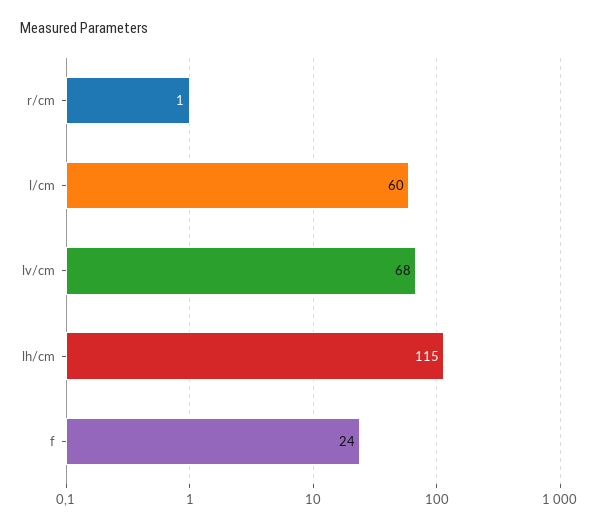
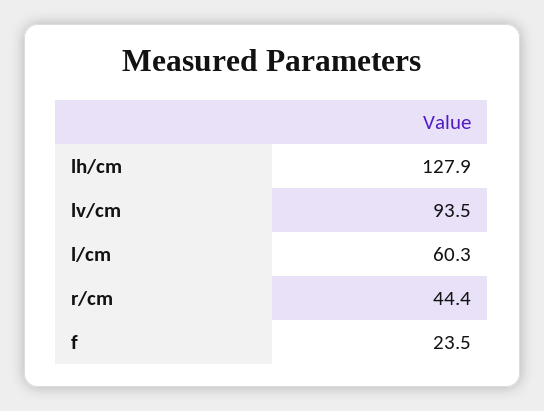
  {
-   "r/cm": 1,
+   "r/cm": 44.4,
    "l/cm": 60.3,
-   "lv/cm": 68,
+   "lv/cm": 93.5,
-   "lh/cm": 115,
+   "lh/cm": 127.9,
    "f": 23.5
  }

